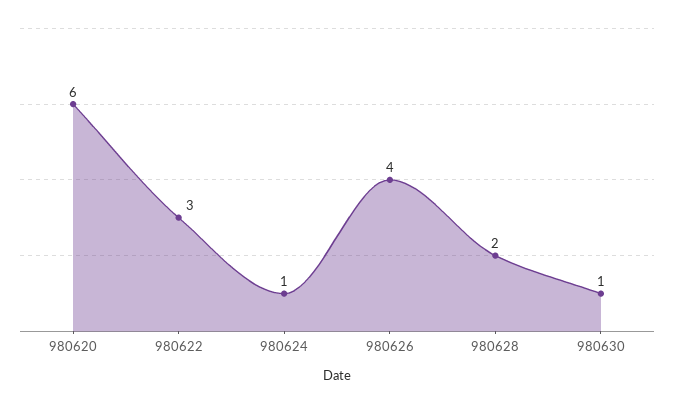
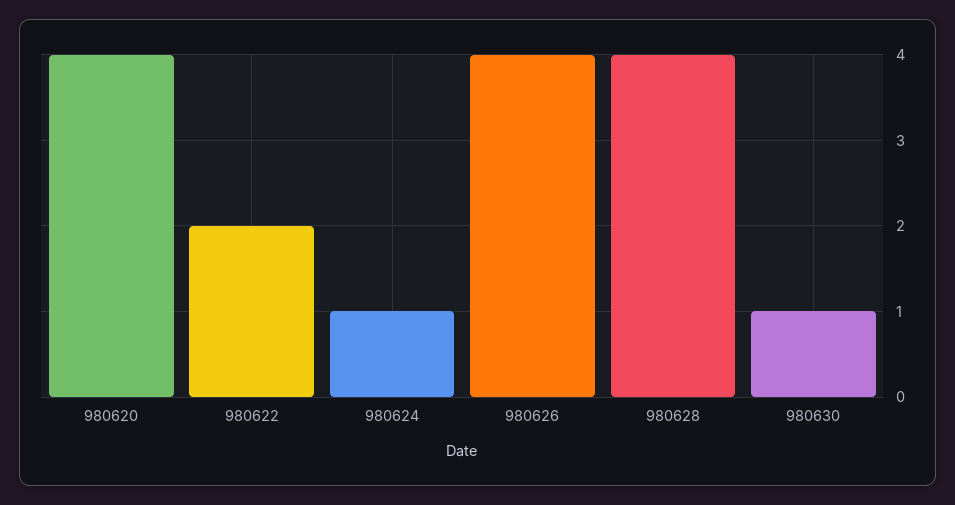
  {
-   "980620": 6,
+   "980620": 4,
-   "980622": 3,
+   "980622": 2,
    "980624": 1,
    "980626": 4,
-   "980628": 2,
+   "980628": 4,
    "980630": 1
  }

